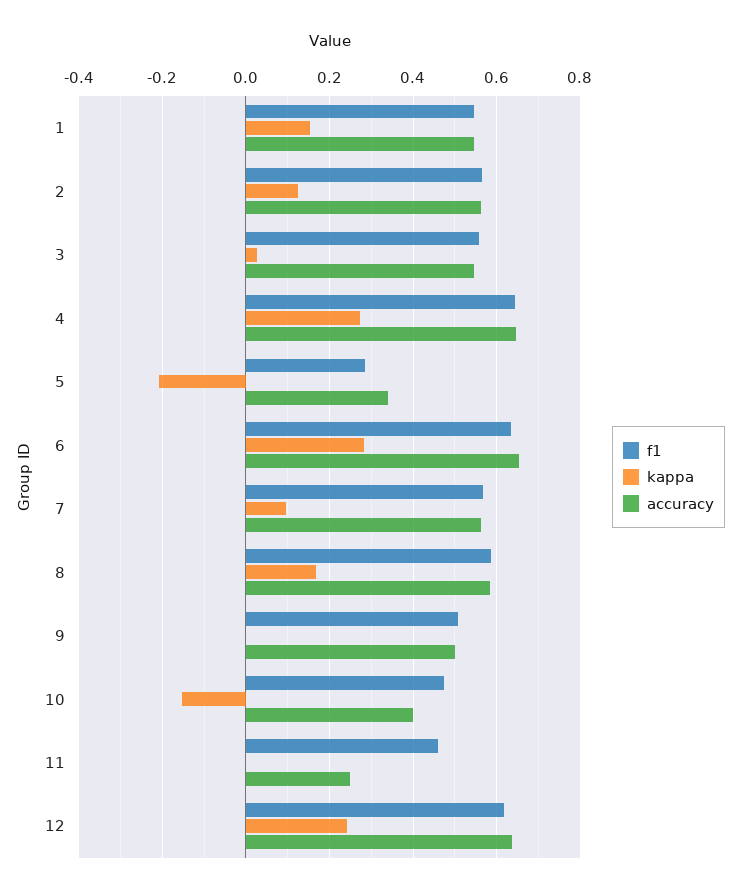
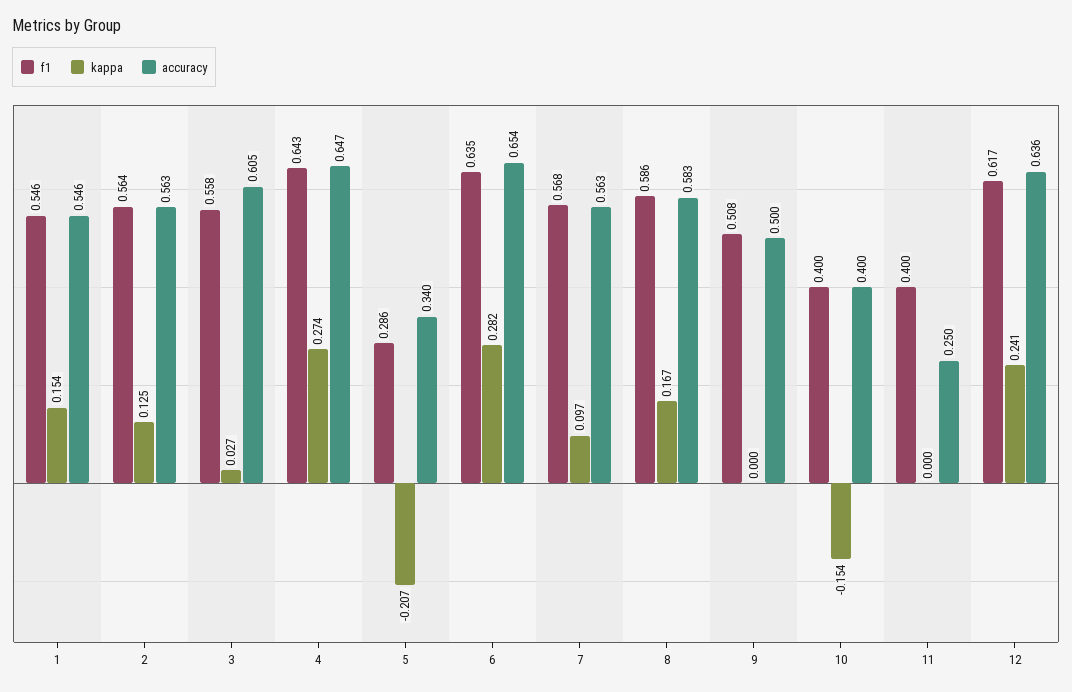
  {
    "f1": {
      "1": 0.546,
      "2": 0.564,
      "3": 0.558,
      "4": 0.643,
      "5": 0.286,
      "6": 0.635,
      "7": 0.568,
      "8": 0.586,
      "9": 0.508,
-     "10": 0.48,
+     "10": 0.4,
-     "11": 0.46,
+     "11": 0.4,
      "12": 0.617
    },
    "kappa": {
      "1": 0.154,
      "2": 0.125,
      "3": 0.027,
      "4": 0.274,
      "5": -0.207,
      "6": 0.282,
      "7": 0.097,
      "8": 0.167,
      "9": 0,
      "10": -0.154,
      "11": 0,
      "12": 0.241
    },
    "accuracy": {
      "1": 0.546,
      "2": 0.563,
-     "3": 0.54,
+     "3": 0.605,
      "4": 0.647,
      "5": 0.34,
      "6": 0.654,
      "7": 0.563,
      "8": 0.583,
      "9": 0.5,
      "10": 0.4,
      "11": 0.25,
      "12": 0.636
    }
  }

